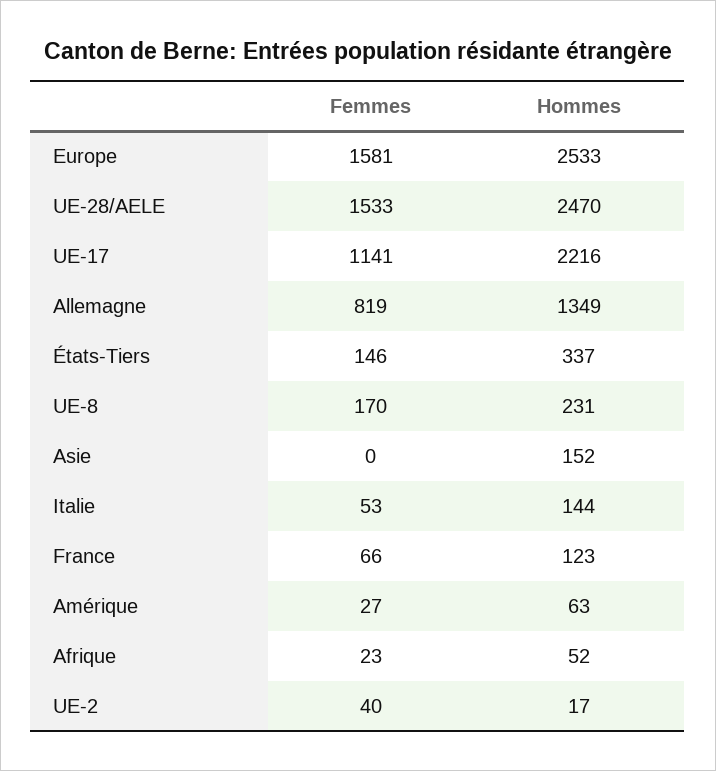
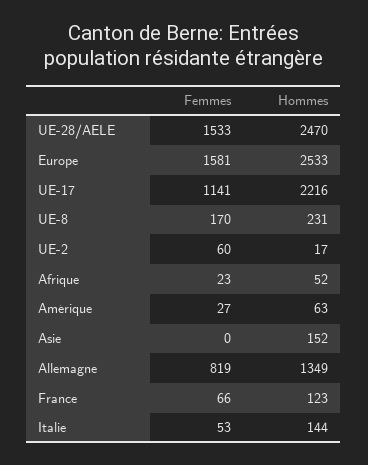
  {
    "Femmes": {
      "Europe": 1581,
      "UE-28/AELE": 1533,
      "UE-17": 1141,
      "Allemagne": 819,
-     "États-Tiers": 146,
      "UE-8": 170,
      "Asie": 0,
      "Italie": 53,
      "France": 66,
      "Amérique": 27,
      "Afrique": 23,
-     "UE-2": 40
+     "UE-2": 60
    },
    "Hommes": {
      "Europe": 2533,
      "UE-28/AELE": 2470,
      "UE-17": 2216,
      "Allemagne": 1349,
-     "États-Tiers": 337,
      "UE-8": 231,
      "Asie": 152,
      "Italie": 144,
      "France": 123,
      "Amérique": 63,
      "Afrique": 52,
      "UE-2": 17
    }
  }

